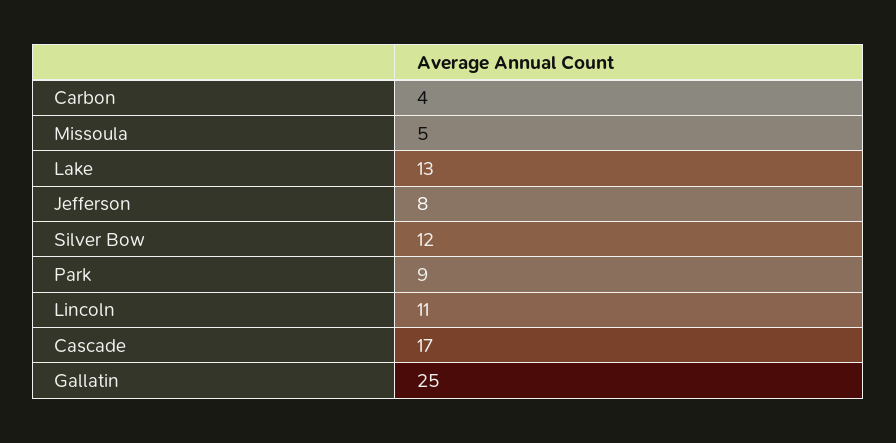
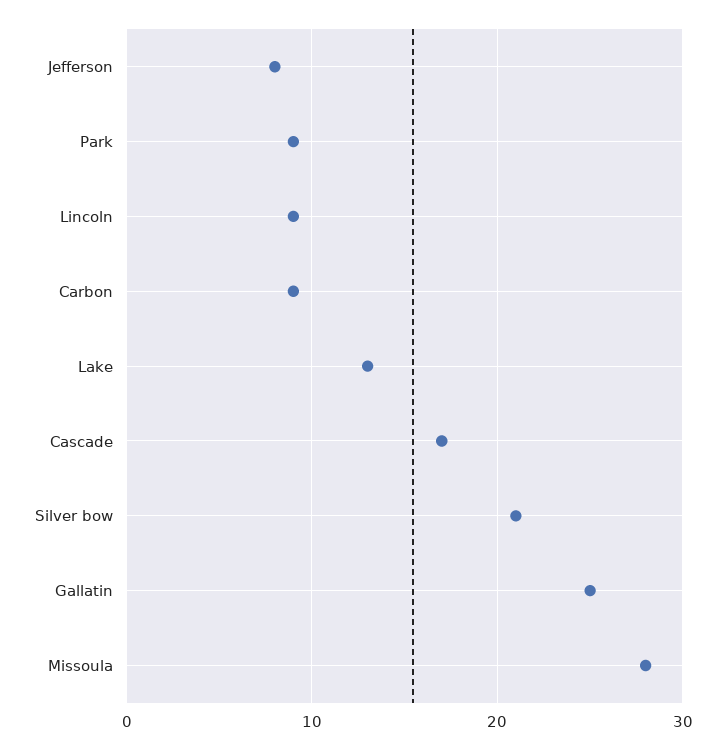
  {
-   "Carbon": 4,
+   "Carbon": 9,
-   "Missoula": 5,
+   "Missoula": 28,
    "Lake": 13,
    "Jefferson": 8,
-   "Silver Bow": 12,
+   "Silver Bow": 21,
    "Park": 9,
-   "Lincoln": 11,
+   "Lincoln": 9,
    "Cascade": 17,
    "Gallatin": 25
  }

